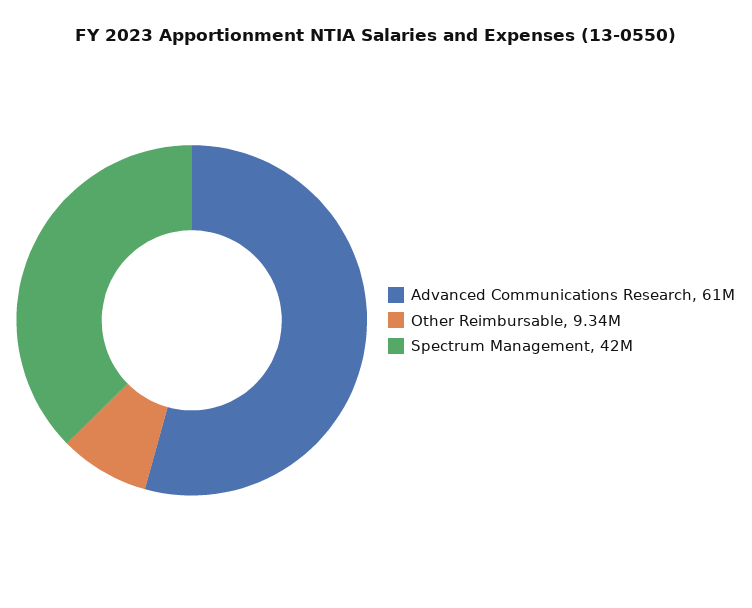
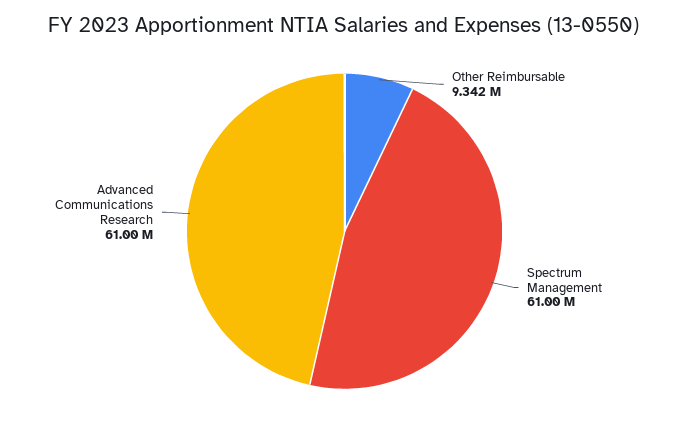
  {
    "Advanced Communications Research": 61000000,
    "Other Reimbursable": 9342000,
-   "Spectrum Management": 42000000
+   "Spectrum Management": 61000000
  }

